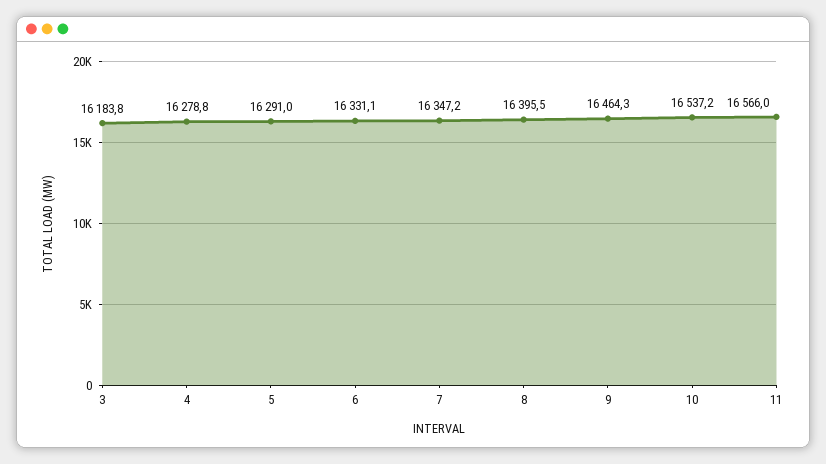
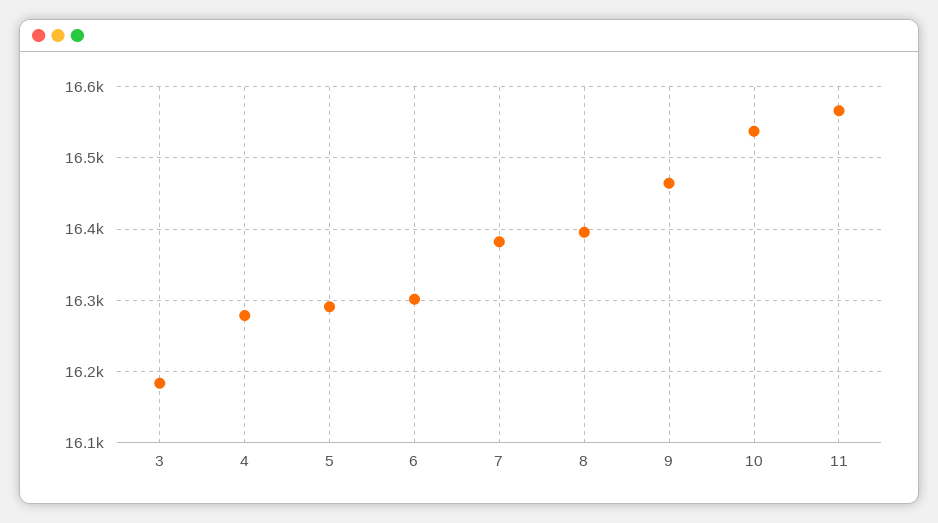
  {
    "3": 16183.8,
    "4": 16278.8,
    "5": 16291,
-   "6": 16331.1,
+   "6": 16300,
-   "7": 16347.2,
+   "7": 16380,
    "8": 16395.5,
    "9": 16464.3,
    "10": 16537.2,
    "11": 16566
  }

